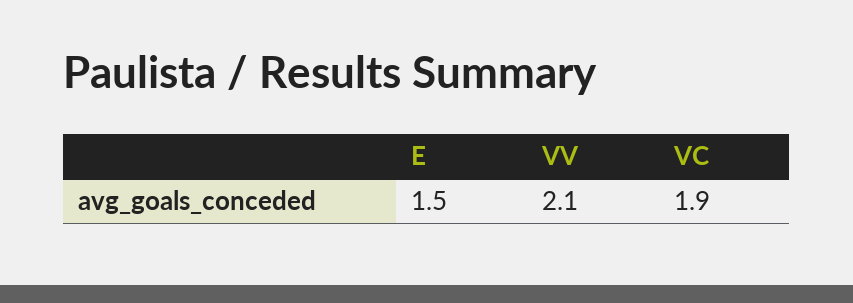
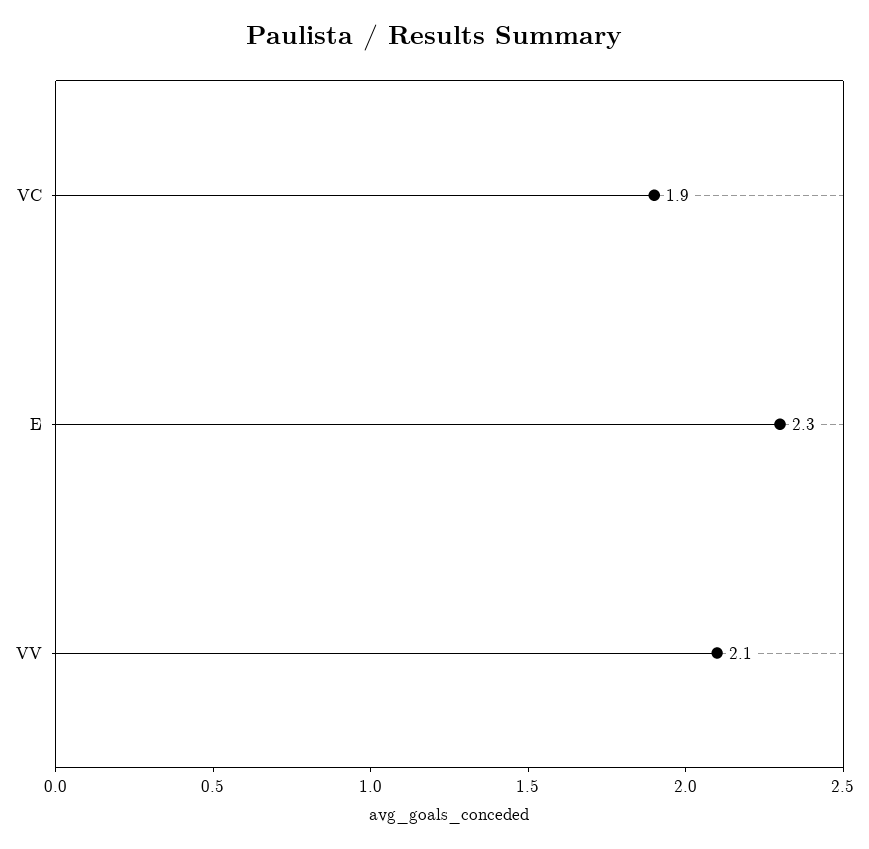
  {
-   "E": 1.5,
+   "E": 2.3,
    "VV": 2.1,
    "VC": 1.9
  }

